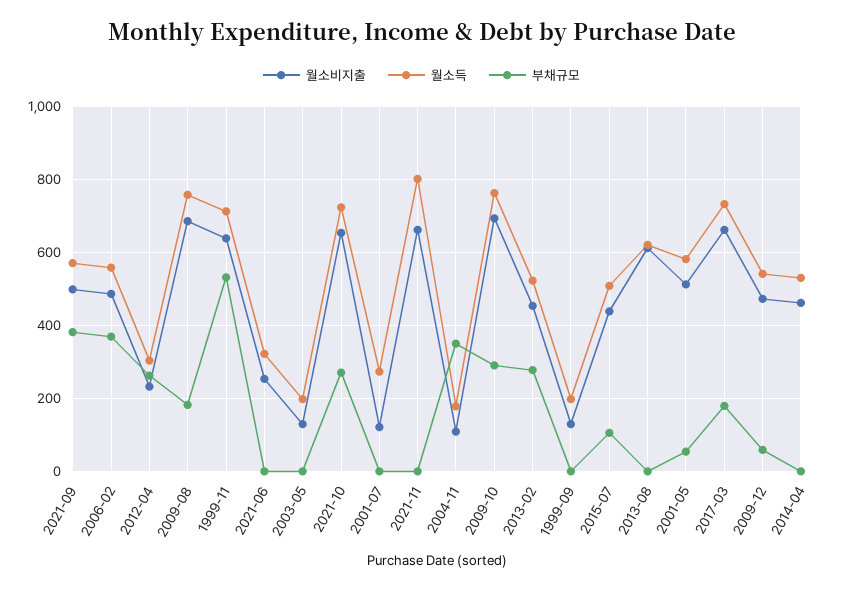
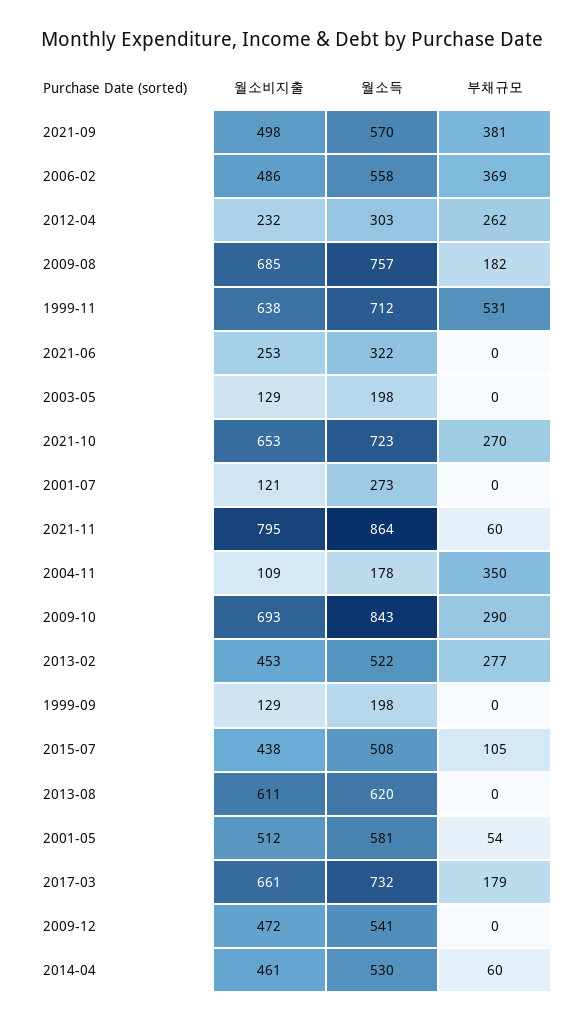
  {
    "월소비지출": {
      "2021-09": 498,
      "2006-02": 486,
      "2012-04": 232,
      "2009-08": 685,
      "1999-11": 638,
      "2021-06": 253,
      "2003-05": 129,
      "2021-10": 653,
      "2001-07": 121,
-     "2021-11": 660,
+     "2021-11": 795,
      "2004-11": 109,
      "2009-10": 693,
      "2013-02": 453,
      "1999-09": 129,
      "2015-07": 438,
      "2013-08": 611,
      "2001-05": 512,
      "2017-03": 661,
      "2009-12": 472,
      "2014-04": 461
    },
    "월소득": {
      "2021-09": 570,
      "2006-02": 558,
      "2012-04": 303,
      "2009-08": 757,
      "1999-11": 712,
      "2021-06": 322,
      "2003-05": 198,
      "2021-10": 723,
      "2001-07": 273,
-     "2021-11": 800,
+     "2021-11": 864,
      "2004-11": 178,
-     "2009-10": 760,
+     "2009-10": 843,
      "2013-02": 522,
      "1999-09": 198,
      "2015-07": 508,
      "2013-08": 620,
      "2001-05": 581,
      "2017-03": 732,
      "2009-12": 541,
      "2014-04": 530
    },
    "부채규모": {
      "2021-09": 381,
      "2006-02": 369,
      "2012-04": 262,
      "2009-08": 182,
      "1999-11": 531,
      "2021-06": 0,
      "2003-05": 0,
      "2021-10": 270,
      "2001-07": 0,
-     "2021-11": 0,
+     "2021-11": 60,
      "2004-11": 350,
      "2009-10": 290,
      "2013-02": 277,
      "1999-09": 0,
      "2015-07": 105,
      "2013-08": 0,
      "2001-05": 54,
      "2017-03": 179,
-     "2009-12": 60,
+     "2009-12": 0,
-     "2014-04": 0
+     "2014-04": 60
    }
  }

